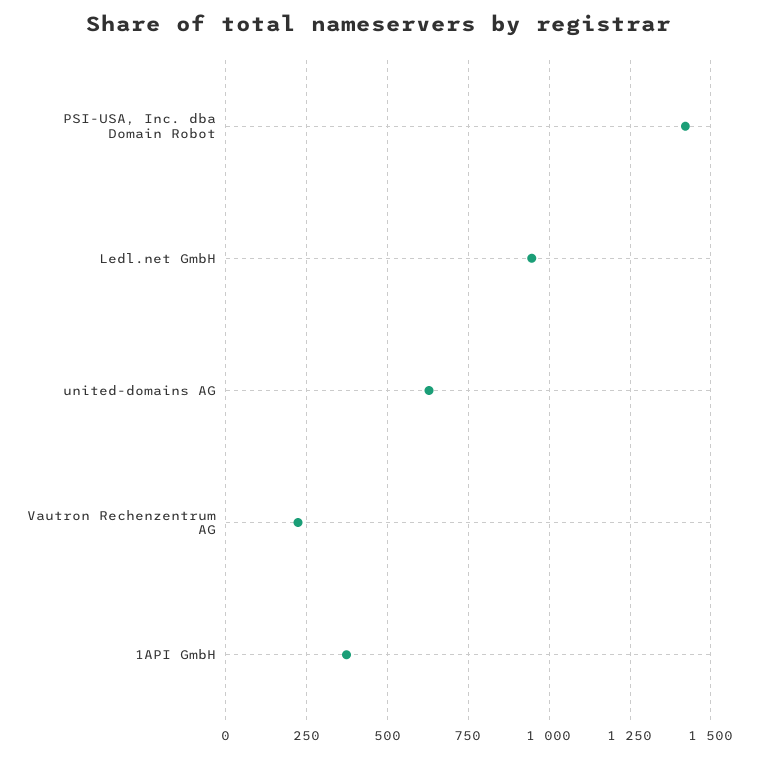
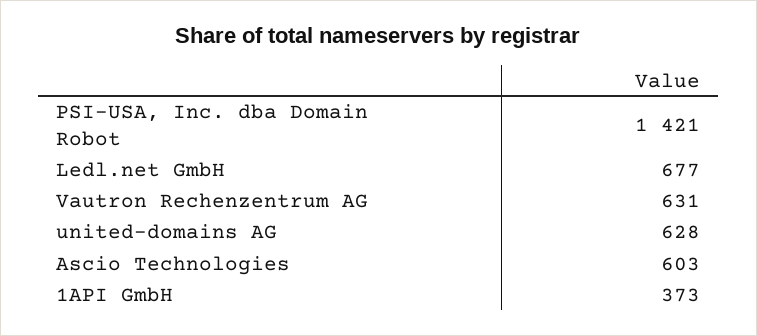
  {
    "PSI-USA, Inc. dba Domain Robot": 1421,
-   "Ledl.net GmbH": 950,
+   "Ledl.net GmbH": 677,
    "united-domains AG": 628,
-   "Vautron Rechenzentrum AG": 225,
+   "Vautron Rechenzentrum AG": 631,
-   "1API GmbH": 373
+   "1API GmbH": 373,
+   "Ascio Technologies": 603
  }

